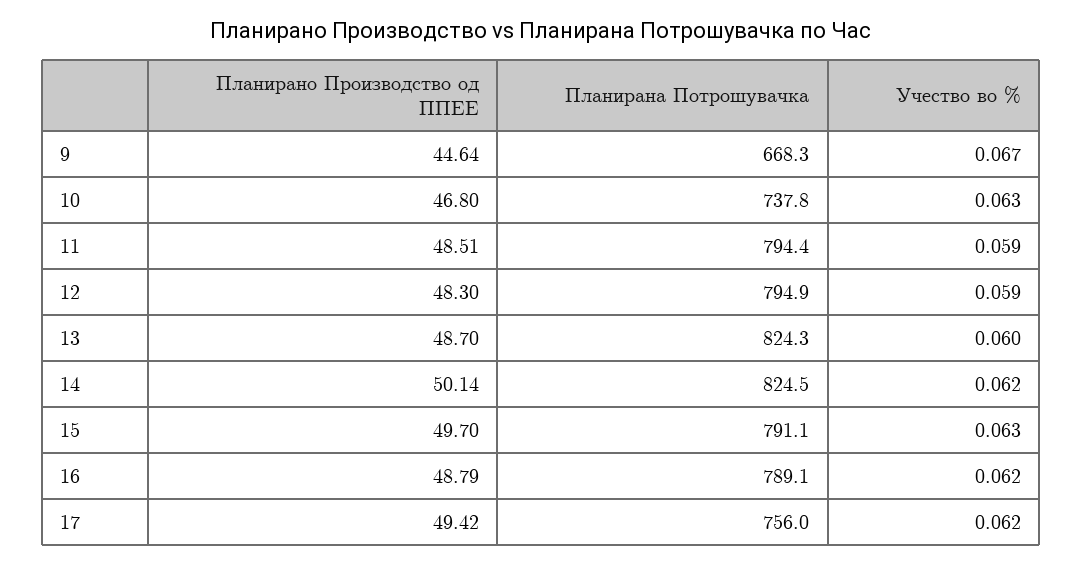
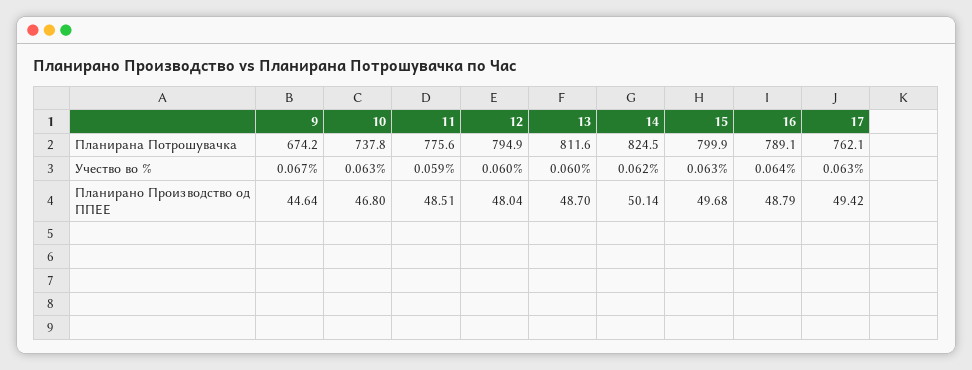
  {
    "Планирано Производство од ППЕЕ": {
      "9": 44.64,
      "10": 46.8,
      "11": 48.51,
-     "12": 48.3,
+     "12": 48.04,
      "13": 48.7,
      "14": 50.14,
-     "15": 49.7,
+     "15": 49.68,
      "16": 48.79,
      "17": 49.42
    },
    "Планирана Потрошувачка": {
-     "9": 668.3,
+     "9": 674.2,
      "10": 737.8,
-     "11": 794.4,
+     "11": 775.6,
      "12": 794.9,
-     "13": 824.3,
+     "13": 811.6,
      "14": 824.5,
-     "15": 791.1,
+     "15": 799.9,
      "16": 789.1,
-     "17": 756
+     "17": 762.1
    },
    "Учество во %": {
      "9": 0.067,
      "10": 0.063,
      "11": 0.059,
-     "12": 0.059,
+     "12": 0.06,
      "13": 0.06,
      "14": 0.062,
      "15": 0.063,
-     "16": 0.062,
+     "16": 0.064,
-     "17": 0.062
+     "17": 0.063
    }
  }

